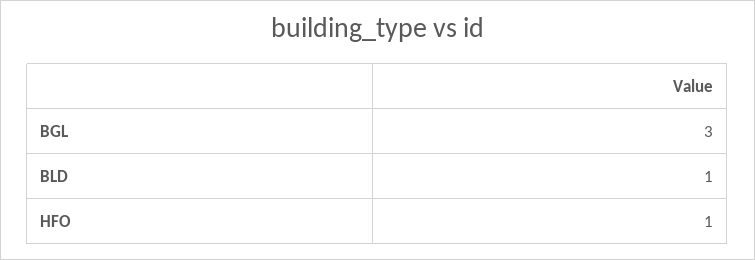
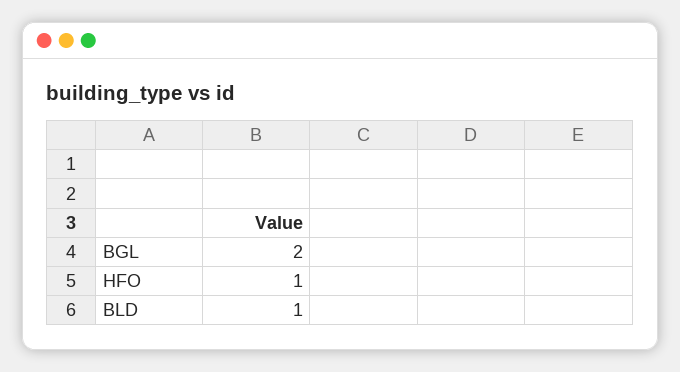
  {
-   "BGL": 3,
+   "BGL": 2,
    "BLD": 1,
    "HFO": 1
  }

